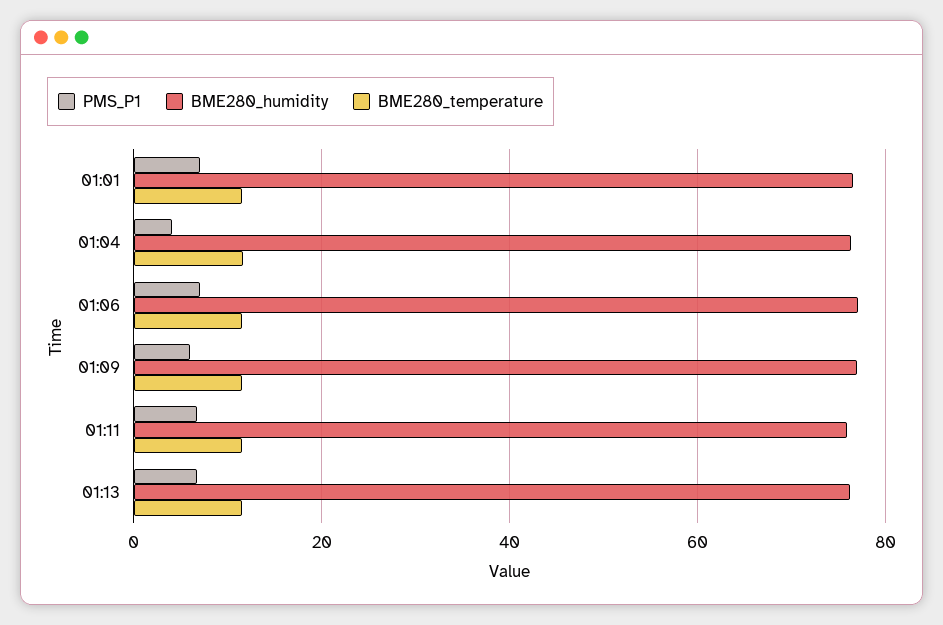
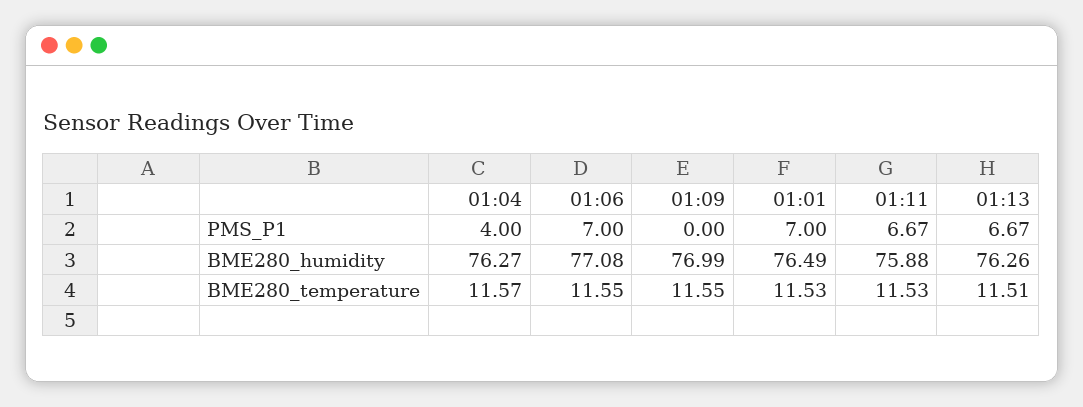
  {
    "PMS_P1": {
      "01:01": 7,
      "01:04": 4,
      "01:06": 7,
-     "01:09": 6,
+     "01:09": 0,
      "01:11": 6.67,
      "01:13": 6.67
    },
    "BME280_humidity": {
      "01:01": 76.49,
      "01:04": 76.27,
      "01:06": 77.08,
      "01:09": 76.99,
      "01:11": 75.88,
      "01:13": 76.26
    },
    "BME280_temperature": {
      "01:01": 11.53,
      "01:04": 11.57,
      "01:06": 11.55,
      "01:09": 11.55,
      "01:11": 11.53,
      "01:13": 11.51
    }
  }

